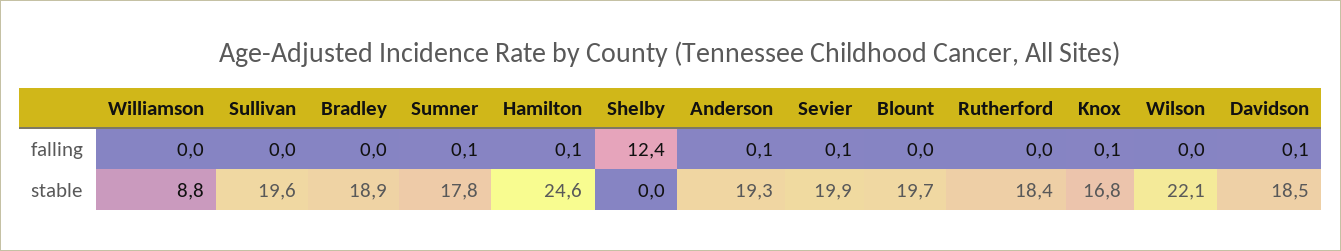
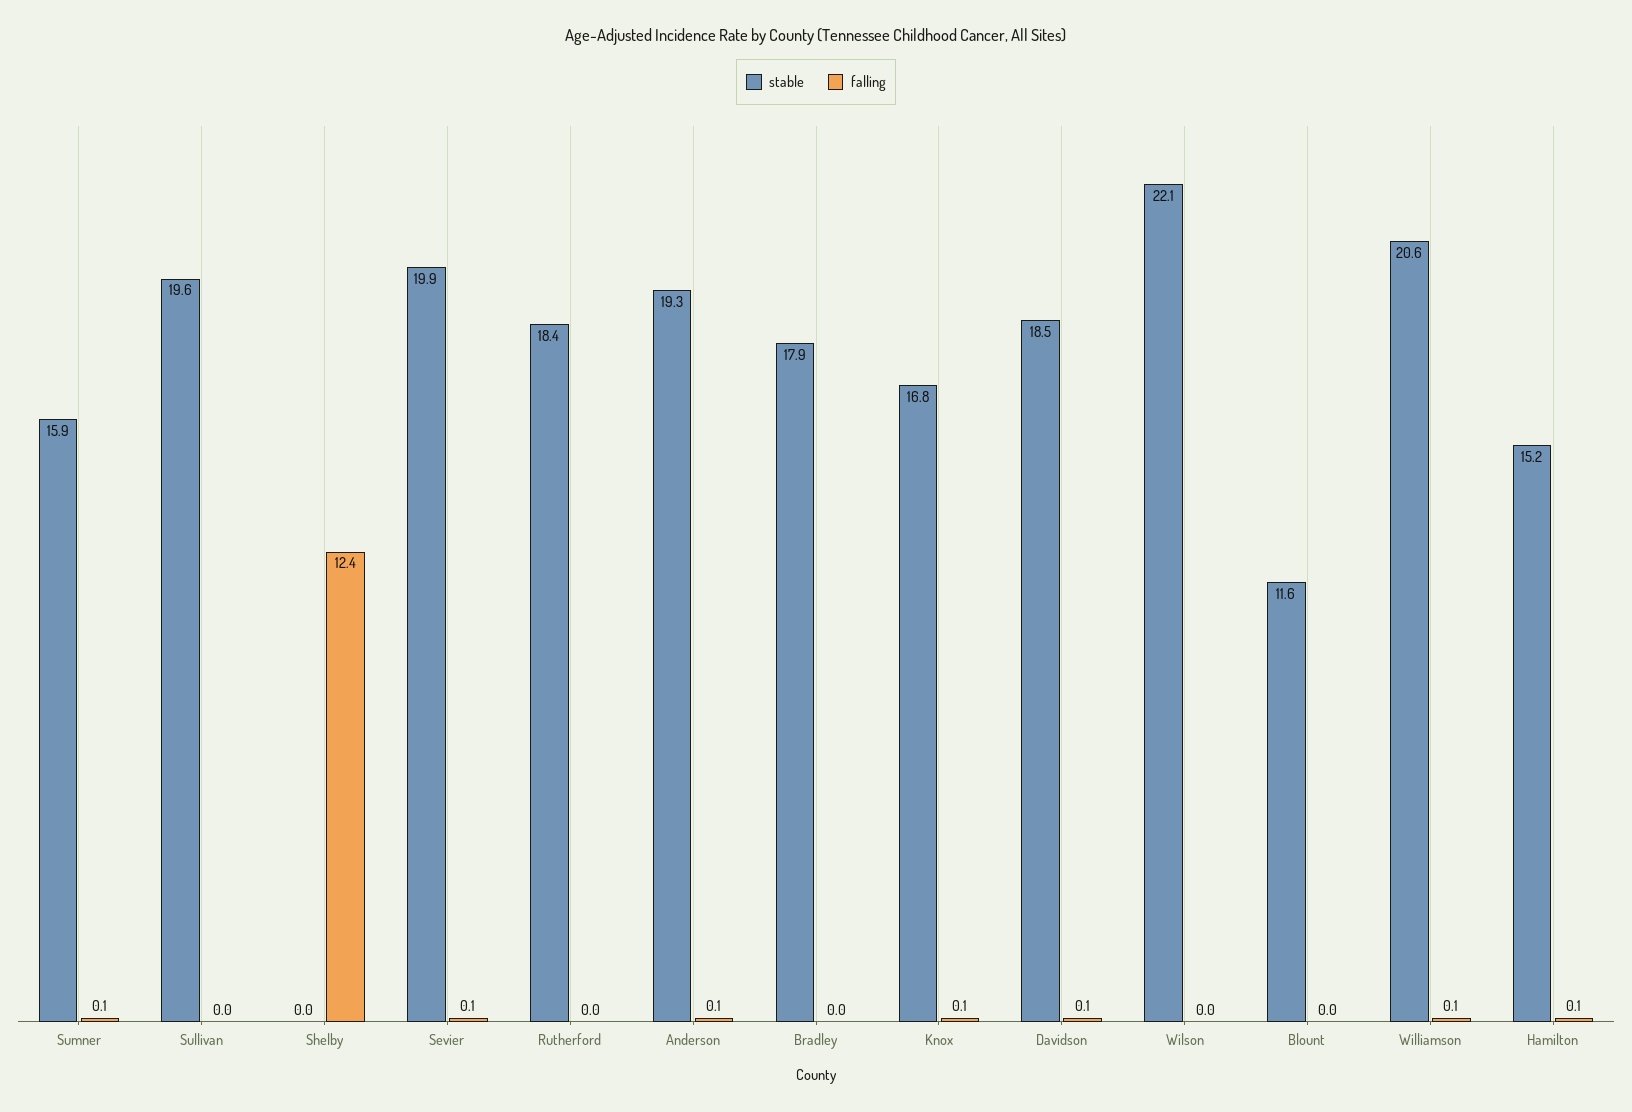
  {
    "falling": {
-     "Williamson": 0,
+     "Williamson": 0.1,
      "Sullivan": 0,
      "Bradley": 0,
      "Sumner": 0.1,
      "Hamilton": 0.1,
      "Shelby": 12.4,
      "Anderson": 0.1,
      "Sevier": 0.1,
      "Blount": 0,
      "Rutherford": 0,
      "Knox": 0.1,
      "Wilson": 0,
      "Davidson": 0.1
    },
    "stable": {
-     "Williamson": 8.8,
+     "Williamson": 20.6,
      "Sullivan": 19.6,
-     "Bradley": 18.9,
+     "Bradley": 17.9,
-     "Sumner": 17.8,
+     "Sumner": 15.9,
-     "Hamilton": 24.6,
+     "Hamilton": 15.2,
      "Shelby": 0,
      "Anderson": 19.3,
      "Sevier": 19.9,
-     "Blount": 19.7,
+     "Blount": 11.6,
      "Rutherford": 18.4,
      "Knox": 16.8,
      "Wilson": 22.1,
      "Davidson": 18.5
    }
  }

